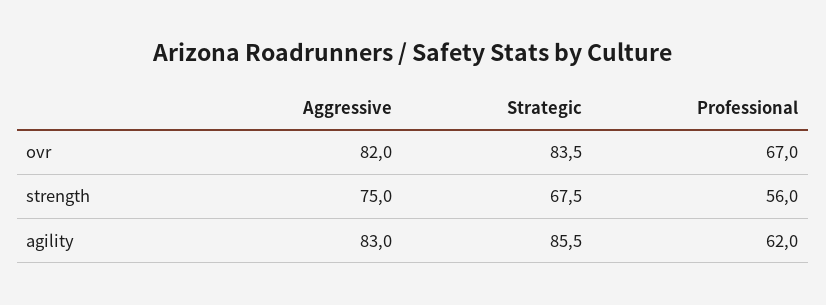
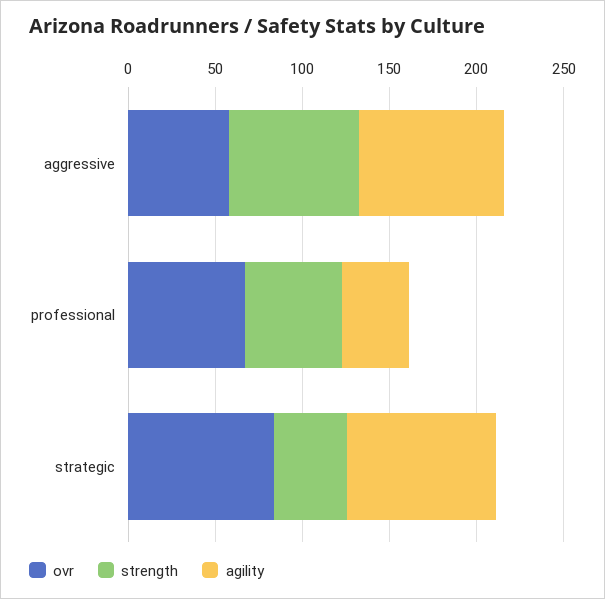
  {
    "ovr": {
-     "Aggressive": 82,
+     "Aggressive": 60,
      "Strategic": 83.5,
      "Professional": 67
    },
    "strength": {
      "Aggressive": 75,
-     "Strategic": 67.5,
+     "Strategic": 40,
      "Professional": 56
    },
    "agility": {
      "Aggressive": 83,
      "Strategic": 85.5,
-     "Professional": 62
+     "Professional": 40
    }
  }

